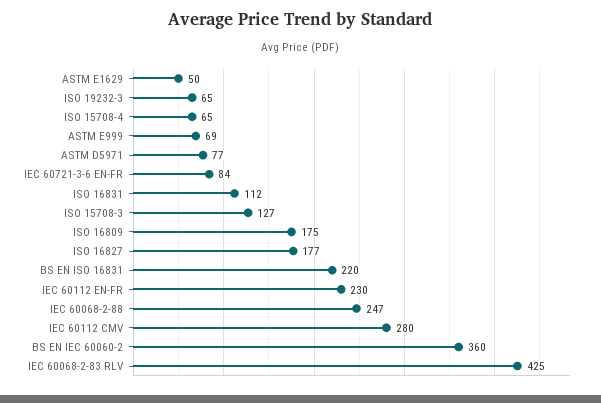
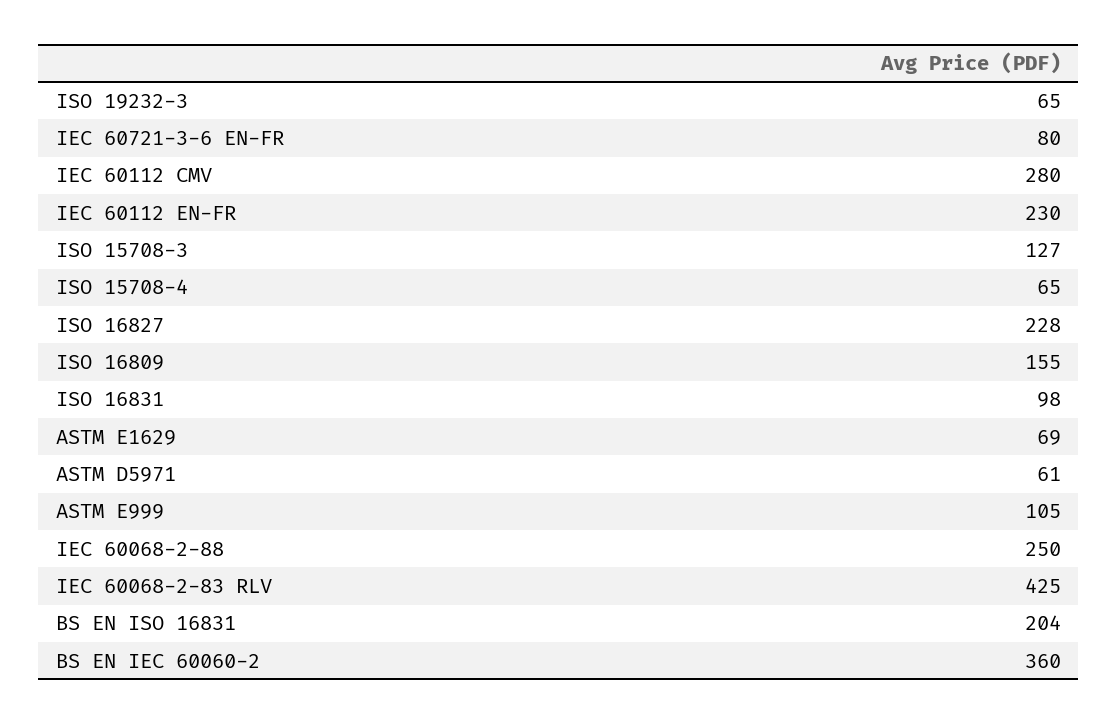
  {
-   "ASTM E1629": 50,
+   "ASTM E1629": 69,
    "ISO 19232-3": 65,
    "ISO 15708-4": 65,
-   "ASTM E999": 69,
+   "ASTM E999": 105,
-   "ASTM D5971": 77,
+   "ASTM D5971": 61,
-   "IEC 60721-3-6 EN-FR": 84,
+   "IEC 60721-3-6 EN-FR": 80,
-   "ISO 16831": 112,
+   "ISO 16831": 98,
    "ISO 15708-3": 127,
-   "ISO 16809": 175,
+   "ISO 16809": 155,
-   "ISO 16827": 177,
+   "ISO 16827": 228,
-   "BS EN ISO 16831": 220,
+   "BS EN ISO 16831": 204,
    "IEC 60112 EN-FR": 230,
-   "IEC 60068-2-88": 247,
+   "IEC 60068-2-88": 250,
    "IEC 60112 CMV": 280,
    "BS EN IEC 60060-2": 360,
    "IEC 60068-2-83 RLV": 425
  }

